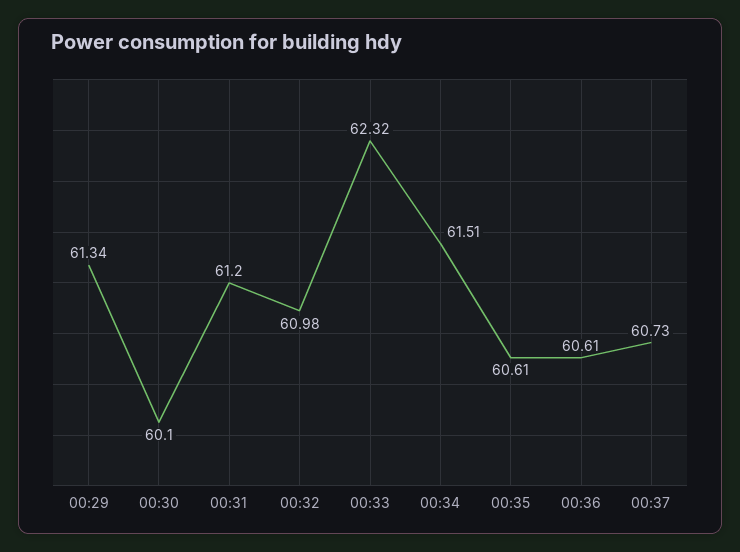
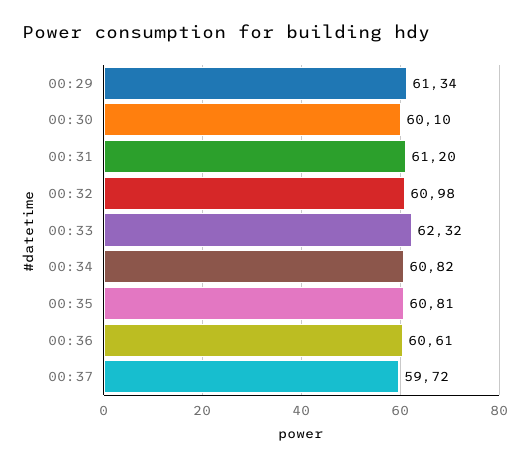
  {
    "00:29": 61.34,
    "00:30": 60.1,
    "00:31": 61.2,
    "00:32": 60.98,
    "00:33": 62.32,
-   "00:34": 61.51,
+   "00:34": 60.82,
-   "00:35": 60.61,
+   "00:35": 60.81,
    "00:36": 60.61,
-   "00:37": 60.73
+   "00:37": 59.72
  }

